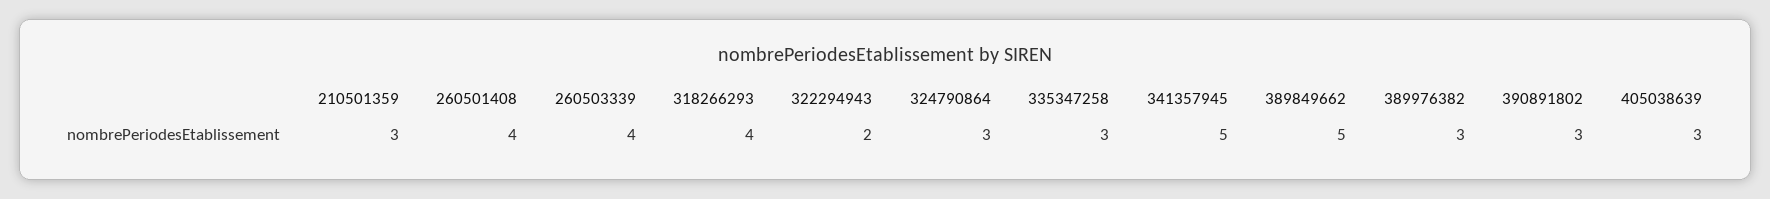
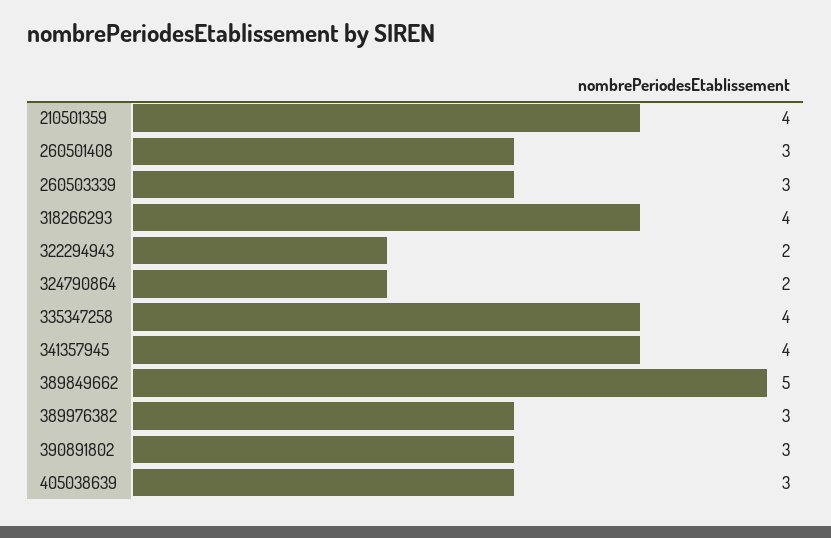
  {
-   "210501359": 3,
+   "210501359": 4,
-   "260501408": 4,
+   "260501408": 3,
-   "260503339": 4,
+   "260503339": 3,
    "318266293": 4,
    "322294943": 2,
-   "324790864": 3,
+   "324790864": 2,
-   "335347258": 3,
+   "335347258": 4,
-   "341357945": 5,
+   "341357945": 4,
    "389849662": 5,
    "389976382": 3,
    "390891802": 3,
    "405038639": 3
  }

